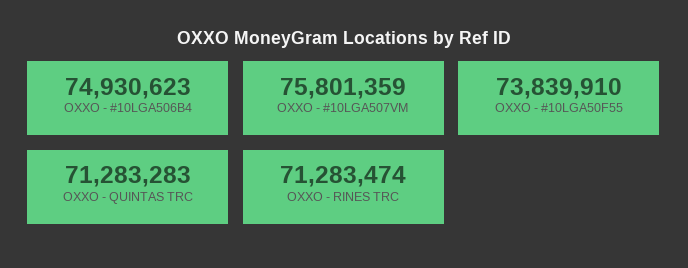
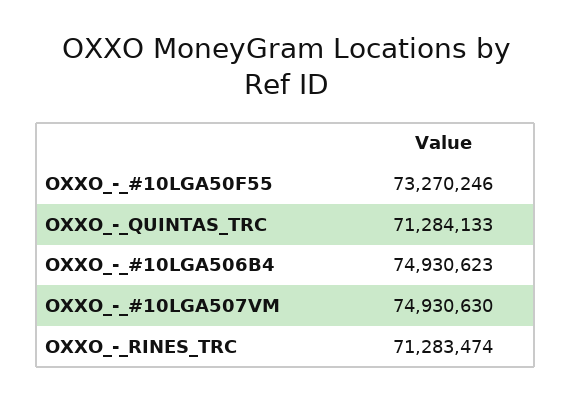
  {
    "OXXO - #10LGA506B4": 74930623,
-   "OXXO - #10LGA507VM": 75801359,
+   "OXXO - #10LGA507VM": 74930630,
-   "OXXO - #10LGA50F55": 73839910,
+   "OXXO - #10LGA50F55": 73270246,
-   "OXXO - QUINTAS TRC": 71283283,
+   "OXXO - QUINTAS TRC": 71284133,
    "OXXO - RINES TRC": 71283474
  }

